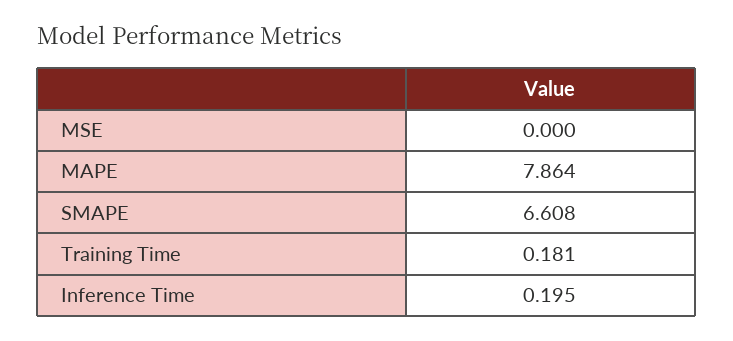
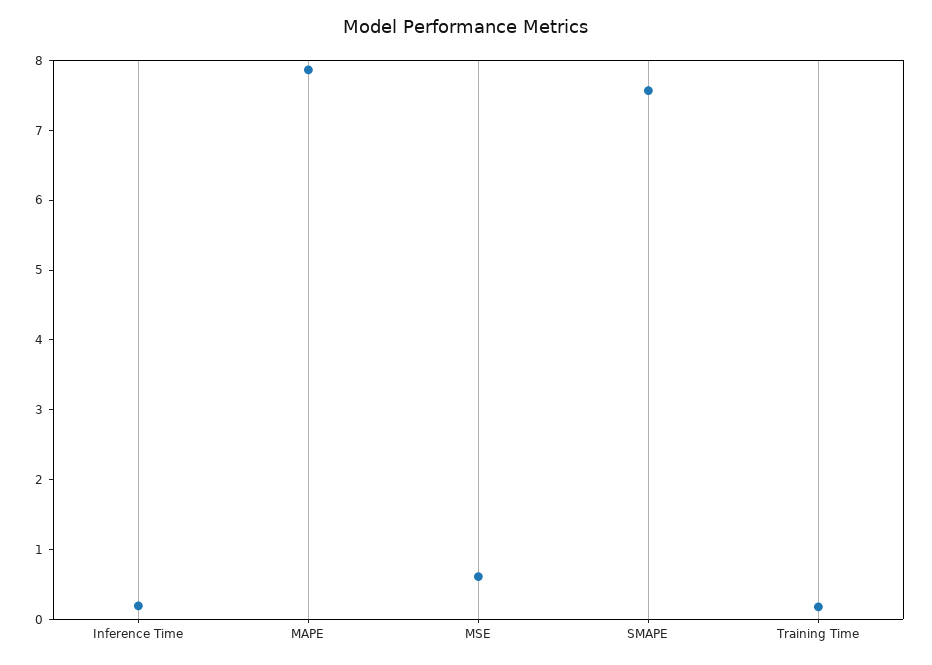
  {
-   "MSE": 0,
+   "MSE": 0.6,
    "MAPE": 7.864,
-   "SMAPE": 6.608,
+   "SMAPE": 7.6,
    "Training Time": 0.181,
    "Inference Time": 0.195
  }

